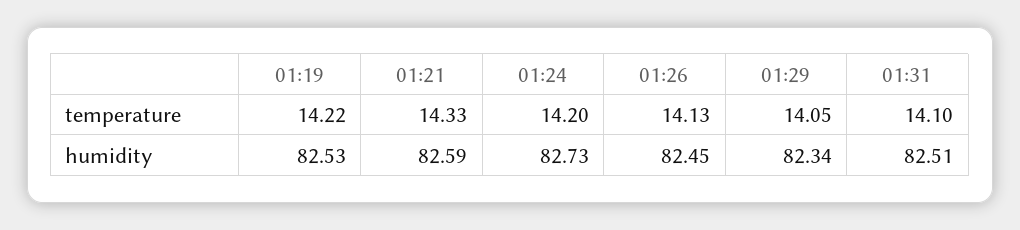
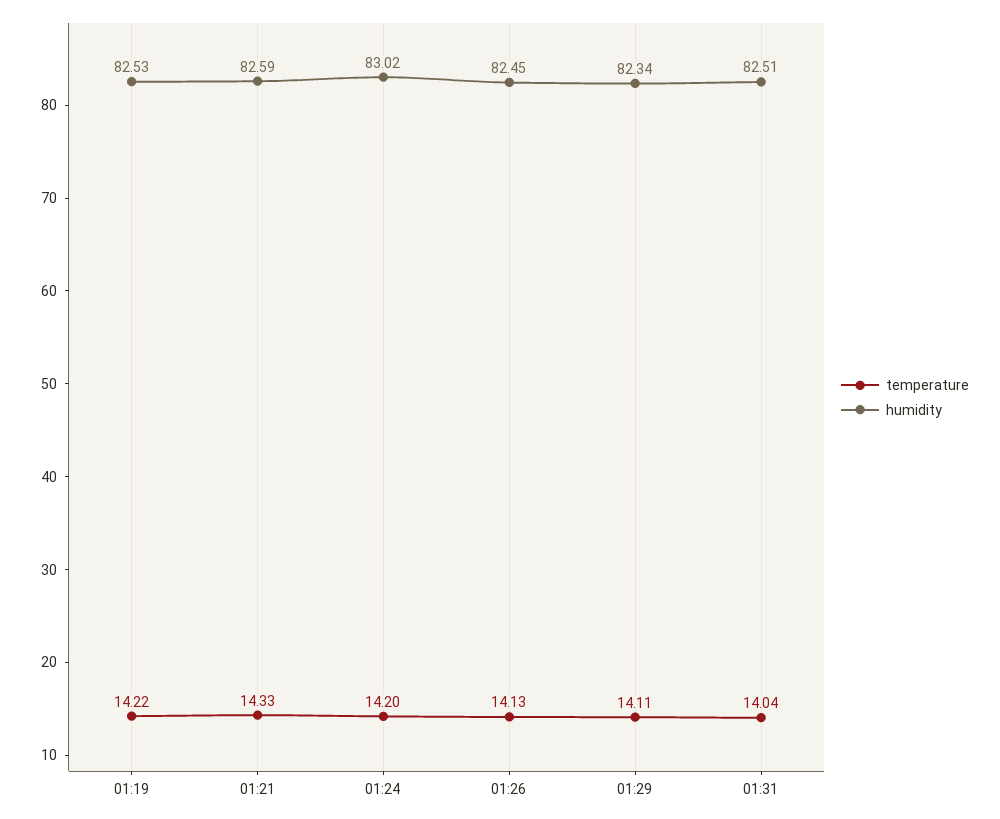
  {
    "temperature": {
      "01:19": 14.22,
      "01:21": 14.33,
      "01:24": 14.2,
      "01:26": 14.13,
-     "01:29": 14.05,
+     "01:29": 14.11,
-     "01:31": 14.1
+     "01:31": 14.04
    },
    "humidity": {
      "01:19": 82.53,
      "01:21": 82.59,
-     "01:24": 82.73,
+     "01:24": 83.02,
      "01:26": 82.45,
      "01:29": 82.34,
      "01:31": 82.51
    }
  }

